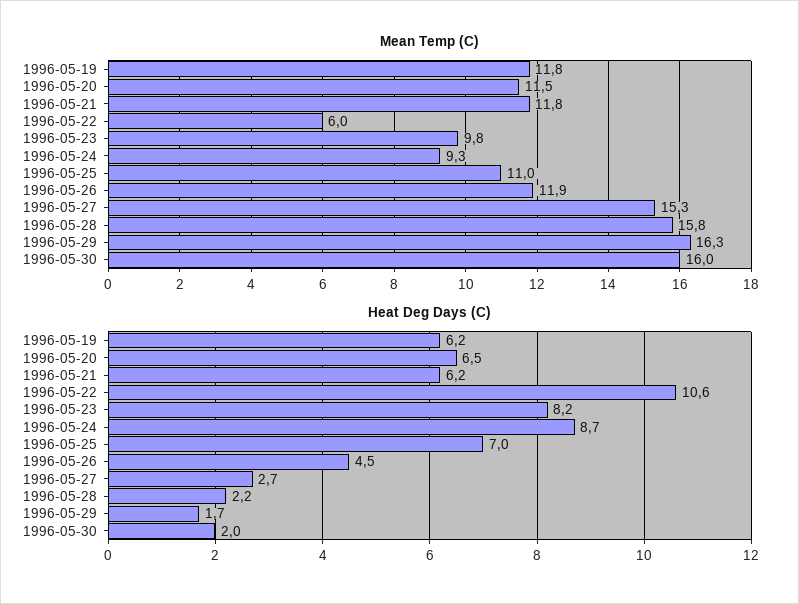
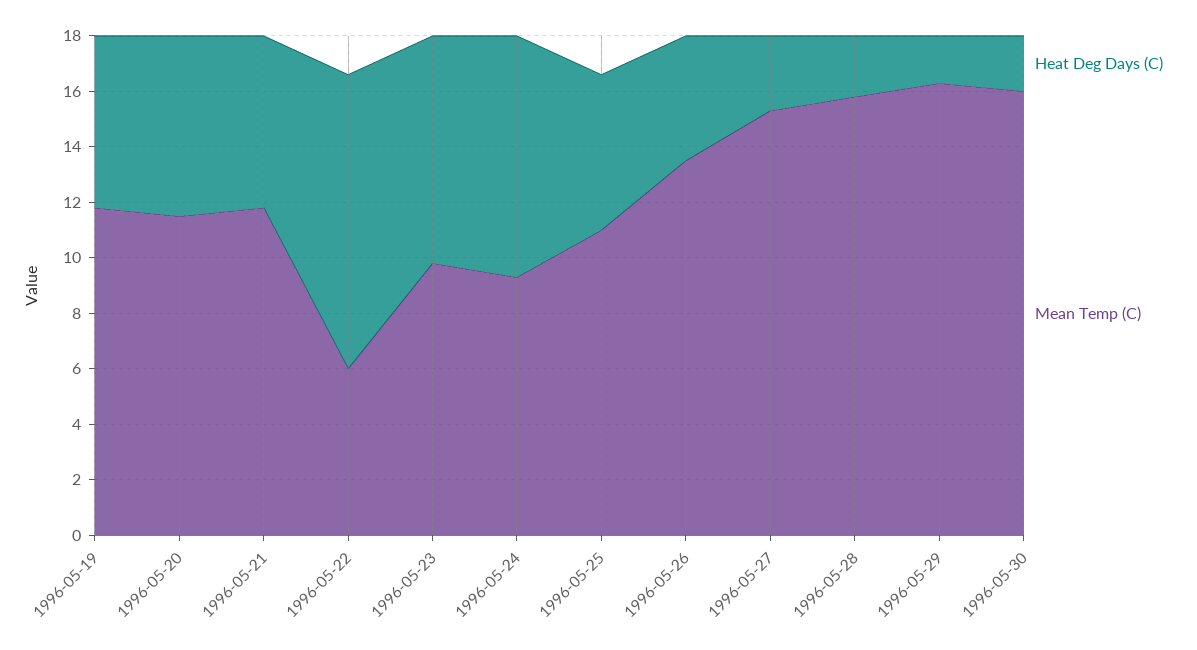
  {
    "Mean Temp (C)": {
      "1996-05-19": 11.8,
      "1996-05-20": 11.5,
      "1996-05-21": 11.8,
      "1996-05-22": 6,
      "1996-05-23": 9.8,
      "1996-05-24": 9.3,
      "1996-05-25": 11,
-     "1996-05-26": 11.9,
+     "1996-05-26": 13.5,
      "1996-05-27": 15.3,
      "1996-05-28": 15.8,
      "1996-05-29": 16.3,
      "1996-05-30": 16
    },
    "Heat Deg Days (C)": {
      "1996-05-19": 6.2,
      "1996-05-20": 6.5,
      "1996-05-21": 6.2,
      "1996-05-22": 10.6,
      "1996-05-23": 8.2,
      "1996-05-24": 8.7,
-     "1996-05-25": 7,
+     "1996-05-25": 5.5,
      "1996-05-26": 4.5,
      "1996-05-27": 2.7,
      "1996-05-28": 2.2,
      "1996-05-29": 1.7,
      "1996-05-30": 2
    }
  }

